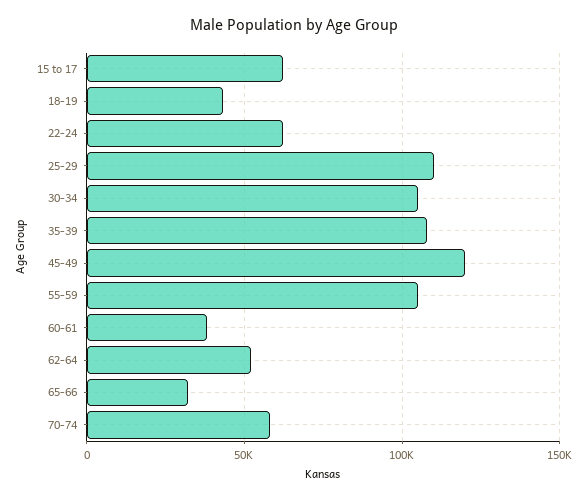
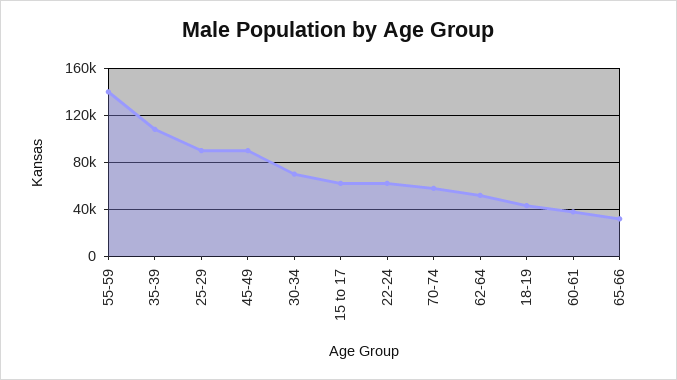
  {
    "15 to 17": 60000,
    "18-19": 45000,
    "22-24": 60000,
-   "25-29": 110000,
+   "25-29": 90000,
-   "30-34": 105000,
+   "30-34": 70000,
    "35-39": 110000,
-   "45-49": 120000,
+   "45-49": 90000,
-   "55-59": 105000,
+   "55-59": 140000,
    "60-61": 40000,
    "62-64": 50000,
    "65-66": 30000,
    "70-74": 60000
  }

